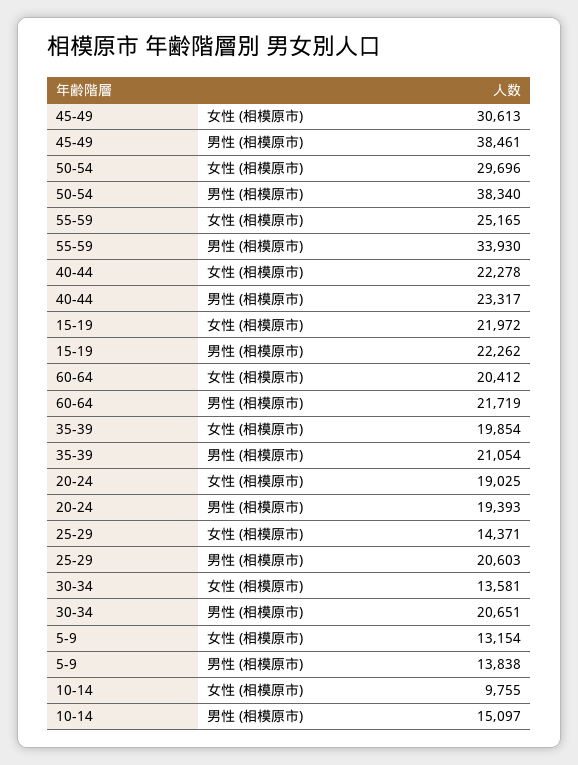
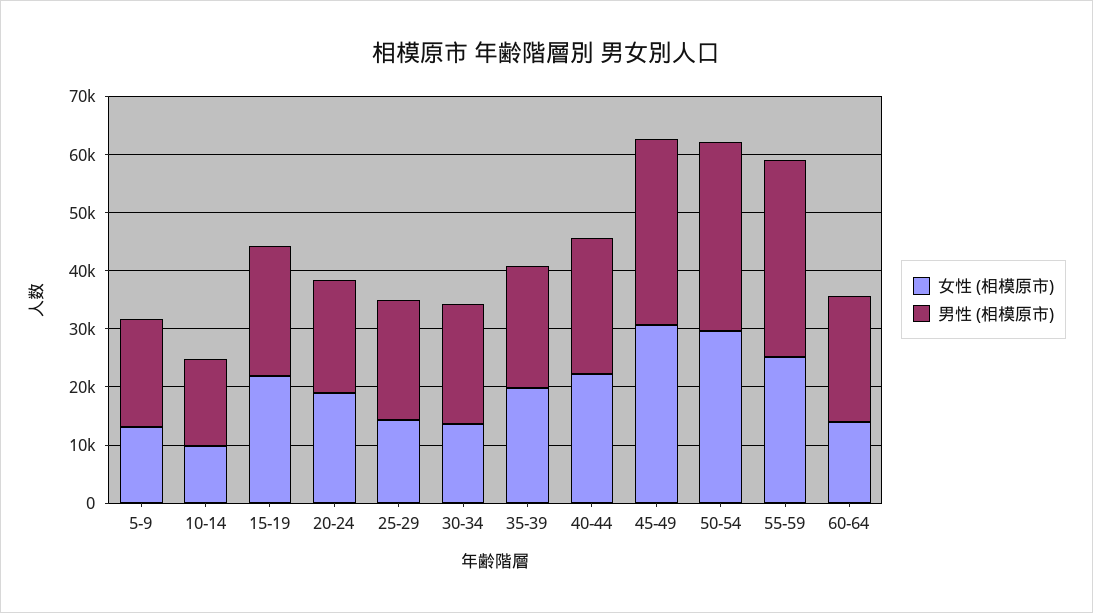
  {
    "女性 (相模原市)": {
      "45-49": 30613,
      "50-54": 29696,
      "55-59": 25165,
      "40-44": 22278,
      "15-19": 21972,
-     "60-64": 20412,
+     "60-64": 14000,
      "35-39": 19854,
      "20-24": 19025,
      "25-29": 14371,
      "30-34": 13581,
      "5-9": 13154,
      "10-14": 9755
    },
    "男性 (相模原市)": {
-     "45-49": 38461,
+     "45-49": 32000,
-     "50-54": 38340,
+     "50-54": 32000,
      "55-59": 33930,
      "40-44": 23317,
      "15-19": 22262,
      "60-64": 21719,
      "35-39": 21054,
      "20-24": 19393,
      "25-29": 20603,
      "30-34": 20651,
-     "5-9": 13838,
+     "5-9": 18000,
      "10-14": 15097
    }
  }

